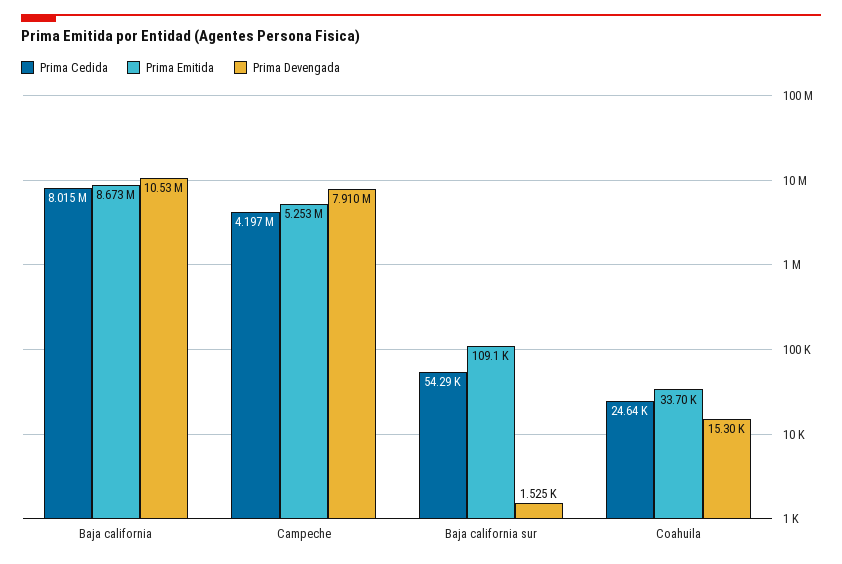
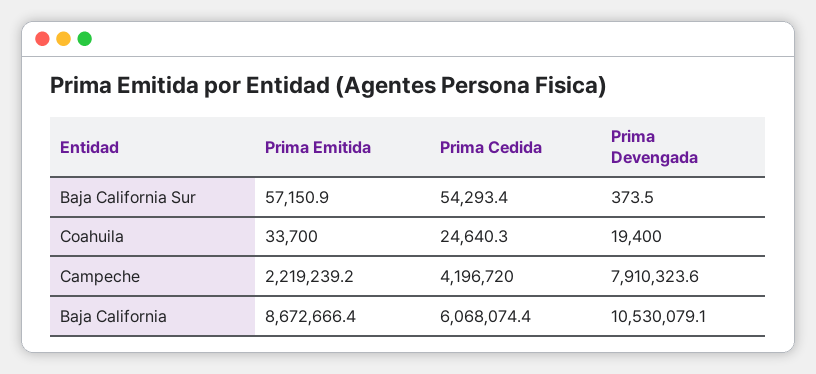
  {
    "Prima Cedida": {
-     "Baja california": 8015000,
+     "Baja california": 6068074.4,
      "Campeche": 4196720,
      "Baja california sur": 54293.4,
      "Coahuila": 24640.3
    },
    "Prima Emitida": {
      "Baja california": 8672666.4,
-     "Campeche": 5253000,
+     "Campeche": 2219239.2,
-     "Baja california sur": 109100,
+     "Baja california sur": 57150.9,
      "Coahuila": 33700
    },
    "Prima Devengada": {
      "Baja california": 10530079.1,
      "Campeche": 7910323.6,
-     "Baja california sur": 1525,
+     "Baja california sur": 373.5,
-     "Coahuila": 15300
+     "Coahuila": 19400
    }
  }

